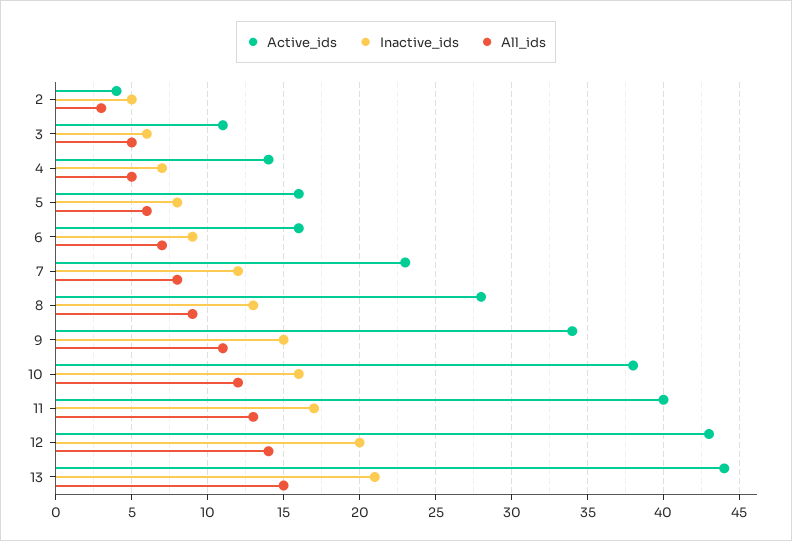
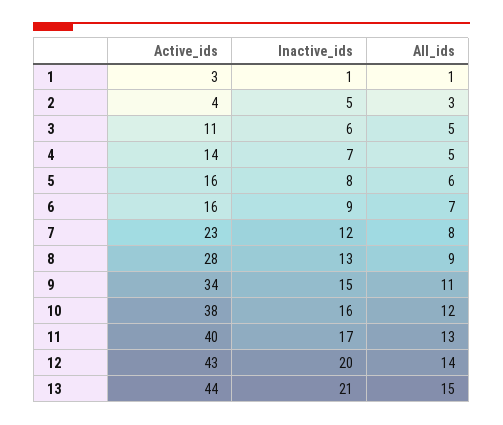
  {
    "Active_ids": {
      "2": 4,
      "3": 11,
      "4": 14,
      "5": 16,
      "6": 16,
      "7": 23,
      "8": 28,
      "9": 34,
      "10": 38,
      "11": 40,
      "12": 43,
-     "13": 44
+     "13": 44,
+     "1": 3
    },
    "Inactive_ids": {
      "2": 5,
      "3": 6,
      "4": 7,
      "5": 8,
      "6": 9,
      "7": 12,
      "8": 13,
      "9": 15,
      "10": 16,
      "11": 17,
      "12": 20,
-     "13": 21
+     "13": 21,
+     "1": 1
    },
    "All_ids": {
      "2": 3,
      "3": 5,
      "4": 5,
      "5": 6,
      "6": 7,
      "7": 8,
      "8": 9,
      "9": 11,
      "10": 12,
      "11": 13,
      "12": 14,
-     "13": 15
+     "13": 15,
+     "1": 1
    }
  }

